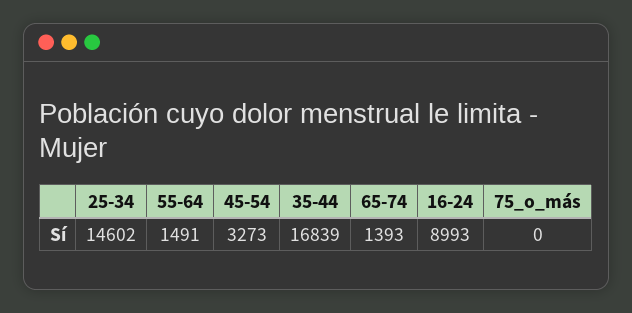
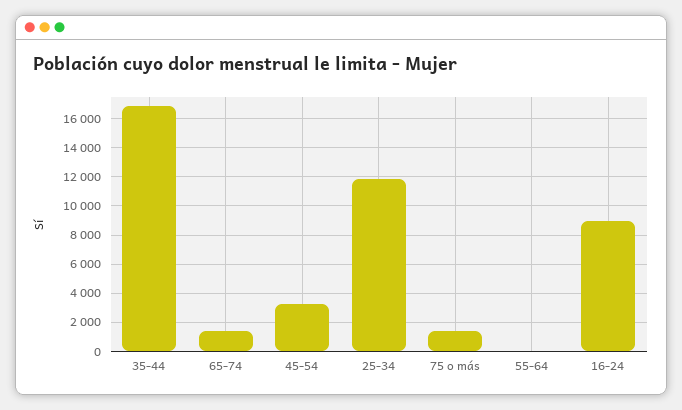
  {
-   "25-34": 14602,
+   "25-34": 12000,
-   "55-64": 1491,
+   "55-64": 0,
    "45-54": 3273,
    "35-44": 16839,
    "65-74": 1393,
    "16-24": 8993,
-   "75_o_más": 0
+   "75_o_más": 1500
  }

